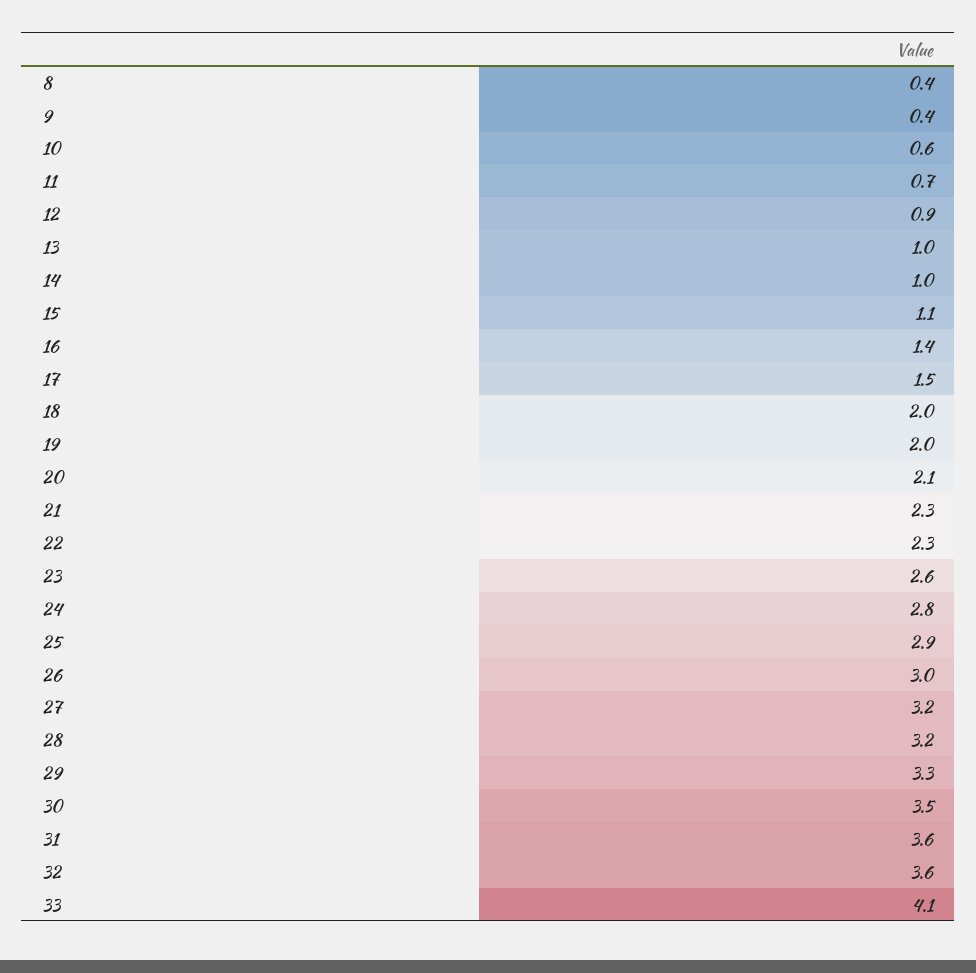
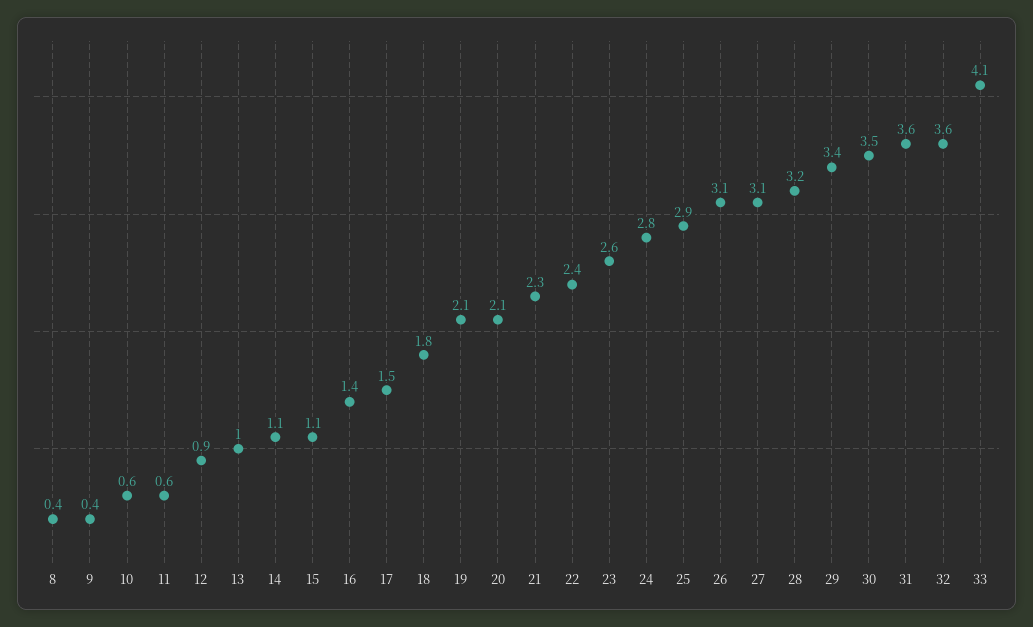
  {
    "8": 0.4,
    "9": 0.4,
    "10": 0.6,
-   "11": 0.7,
+   "11": 0.6,
    "12": 0.9,
    "13": 1,
-   "14": 1,
+   "14": 1.1,
    "15": 1.1,
    "16": 1.4,
    "17": 1.5,
-   "18": 2,
+   "18": 1.8,
-   "19": 2,
+   "19": 2.1,
    "20": 2.1,
    "21": 2.3,
-   "22": 2.3,
+   "22": 2.4,
    "23": 2.6,
    "24": 2.8,
    "25": 2.9,
-   "26": 3,
+   "26": 3.1,
-   "27": 3.2,
+   "27": 3.1,
    "28": 3.2,
-   "29": 3.3,
+   "29": 3.4,
    "30": 3.5,
    "31": 3.6,
    "32": 3.6,
    "33": 4.1
  }

